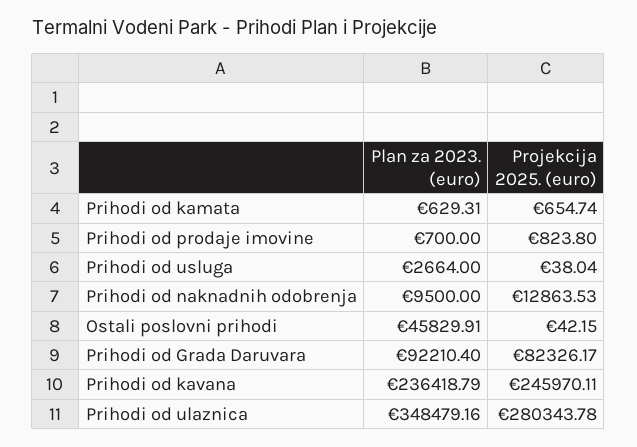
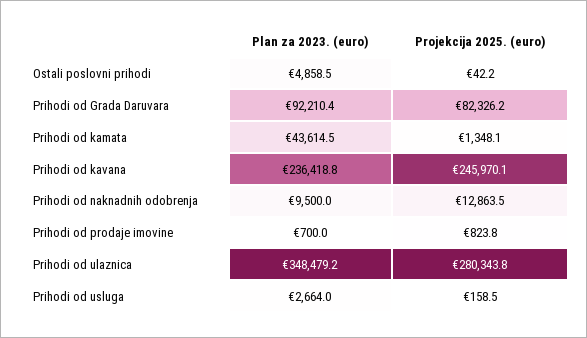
  {
    "Plan za 2023. (euro)": {
-     "Prihodi od kamata": 629.31,
+     "Prihodi od kamata": 43614.5,
      "Prihodi od prodaje imovine": 700,
      "Prihodi od usluga": 2664,
      "Prihodi od naknadnih odobrenja": 9500,
-     "Ostali poslovni prihodi": 45829.91,
+     "Ostali poslovni prihodi": 4858.5,
      "Prihodi od Grada Daruvara": 92210.4,
      "Prihodi od kavana": 236418.79,
      "Prihodi od ulaznica": 348479.16
    },
    "Projekcija 2025. (euro)": {
-     "Prihodi od kamata": 654.74,
+     "Prihodi od kamata": 1348.1,
      "Prihodi od prodaje imovine": 823.8,
-     "Prihodi od usluga": 38.04,
+     "Prihodi od usluga": 158.5,
      "Prihodi od naknadnih odobrenja": 12863.53,
      "Ostali poslovni prihodi": 42.15,
      "Prihodi od Grada Daruvara": 82326.17,
      "Prihodi od kavana": 245970.11,
      "Prihodi od ulaznica": 280343.78
    }
  }

